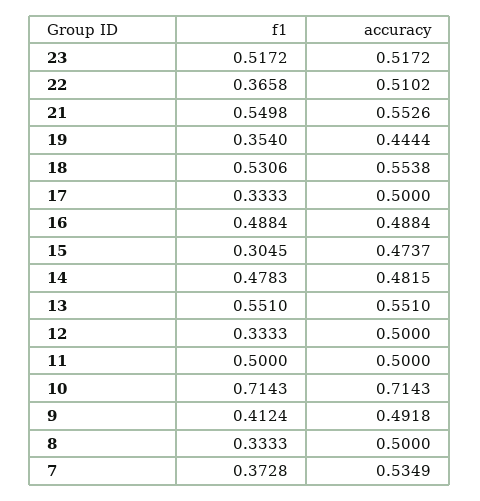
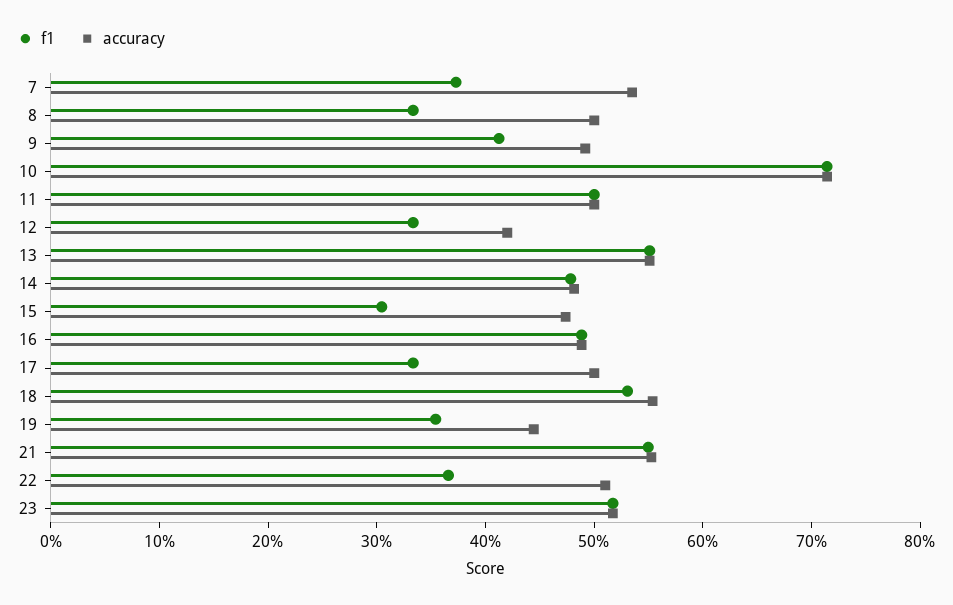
  {
    "f1": {
      "23": 0.5172,
      "22": 0.3658,
      "21": 0.5498,
      "19": 0.354,
      "18": 0.5306,
      "17": 0.3333,
      "16": 0.4884,
      "15": 0.3045,
      "14": 0.4783,
      "13": 0.551,
      "12": 0.3333,
      "11": 0.5,
      "10": 0.7143,
      "9": 0.4124,
      "8": 0.3333,
      "7": 0.3728
    },
    "accuracy": {
      "23": 0.5172,
      "22": 0.5102,
      "21": 0.5526,
      "19": 0.4444,
      "18": 0.5538,
      "17": 0.5,
      "16": 0.4884,
      "15": 0.4737,
      "14": 0.4815,
      "13": 0.551,
-     "12": 0.5,
+     "12": 0.42,
      "11": 0.5,
      "10": 0.7143,
      "9": 0.4918,
      "8": 0.5,
      "7": 0.5349
    }
  }

